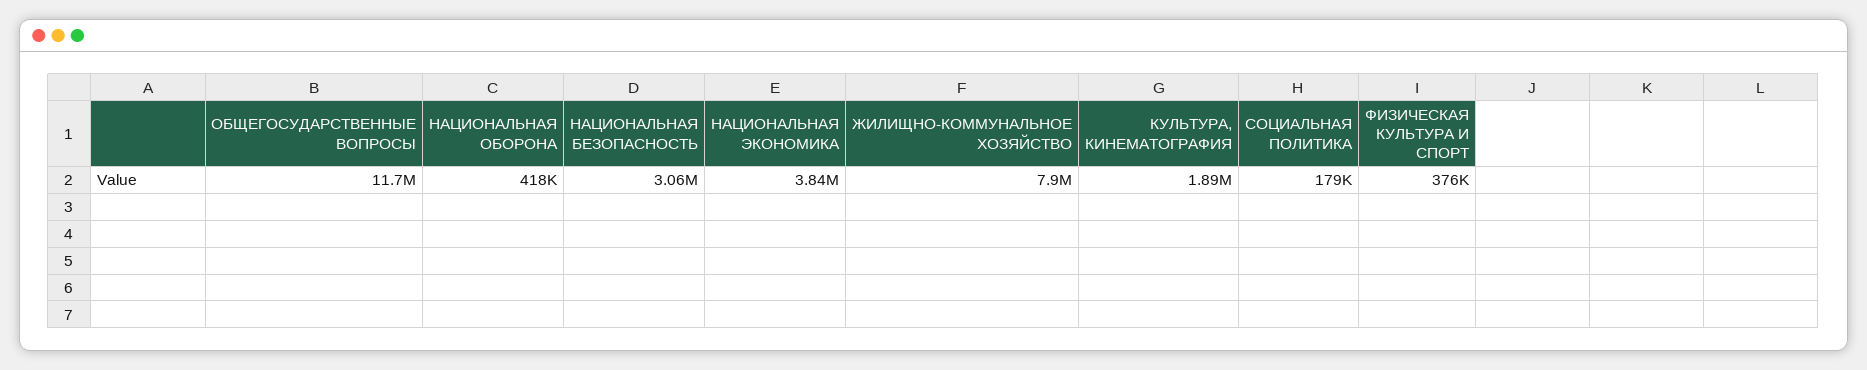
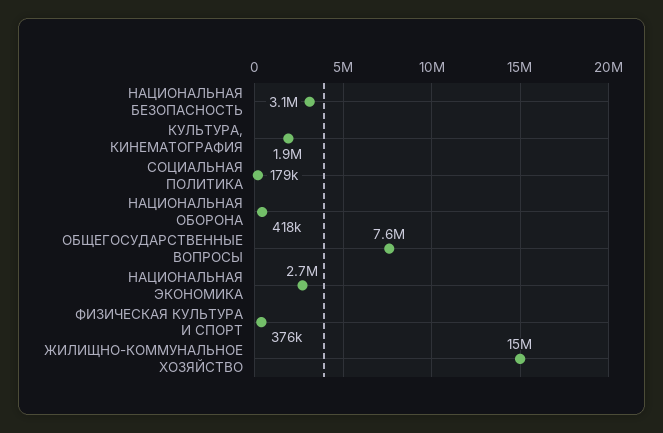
  {
-   "ОБЩЕГОСУДАРСТВЕННЫЕ ВОПРОСЫ": 11700000,
+   "ОБЩЕГОСУДАРСТВЕННЫЕ ВОПРОСЫ": 7600000,
    "НАЦИОНАЛЬНАЯ ОБОРОНА": 418000,
    "НАЦИОНАЛЬНАЯ БЕЗОПАСНОСТЬ": 3060000,
-   "НАЦИОНАЛЬНАЯ ЭКОНОМИКА": 3840000,
+   "НАЦИОНАЛЬНАЯ ЭКОНОМИКА": 2700000,
-   "ЖИЛИЩНО-КОММУНАЛЬНОЕ ХОЗЯЙСТВО": 7900000,
+   "ЖИЛИЩНО-КОММУНАЛЬНОЕ ХОЗЯЙСТВО": 15000000,
    "КУЛЬТУРА, КИНЕМАТОГРАФИЯ": 1890000,
    "СОЦИАЛЬНАЯ ПОЛИТИКА": 179000,
    "ФИЗИЧЕСКАЯ КУЛЬТУРА И СПОРТ": 376000
  }

